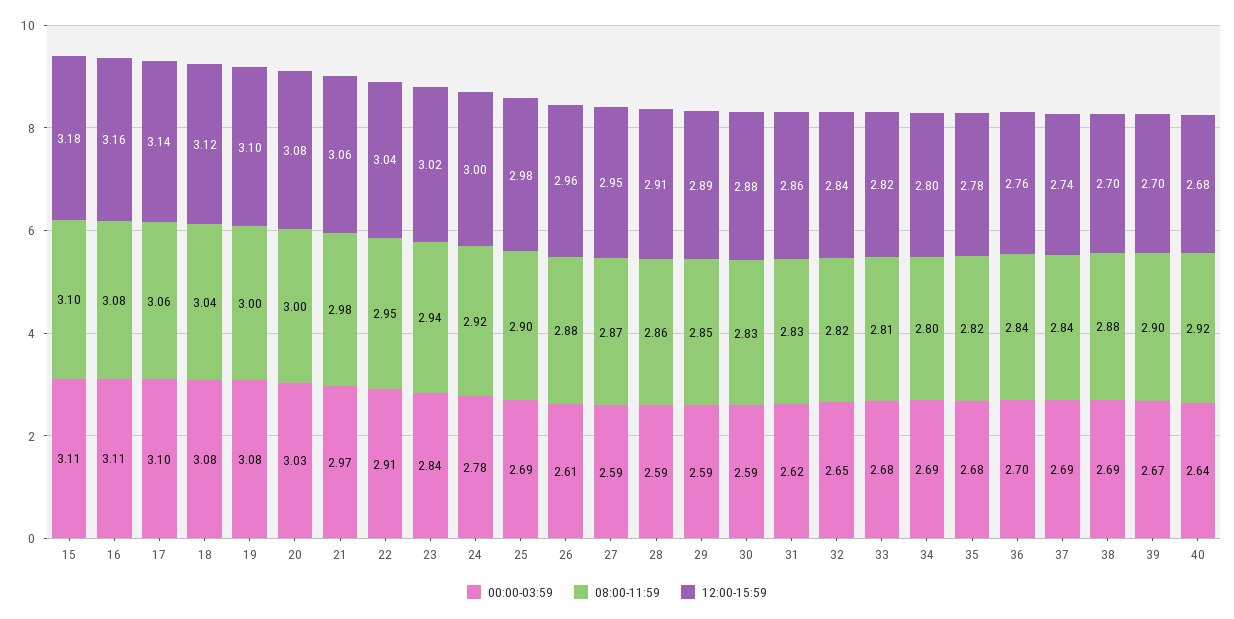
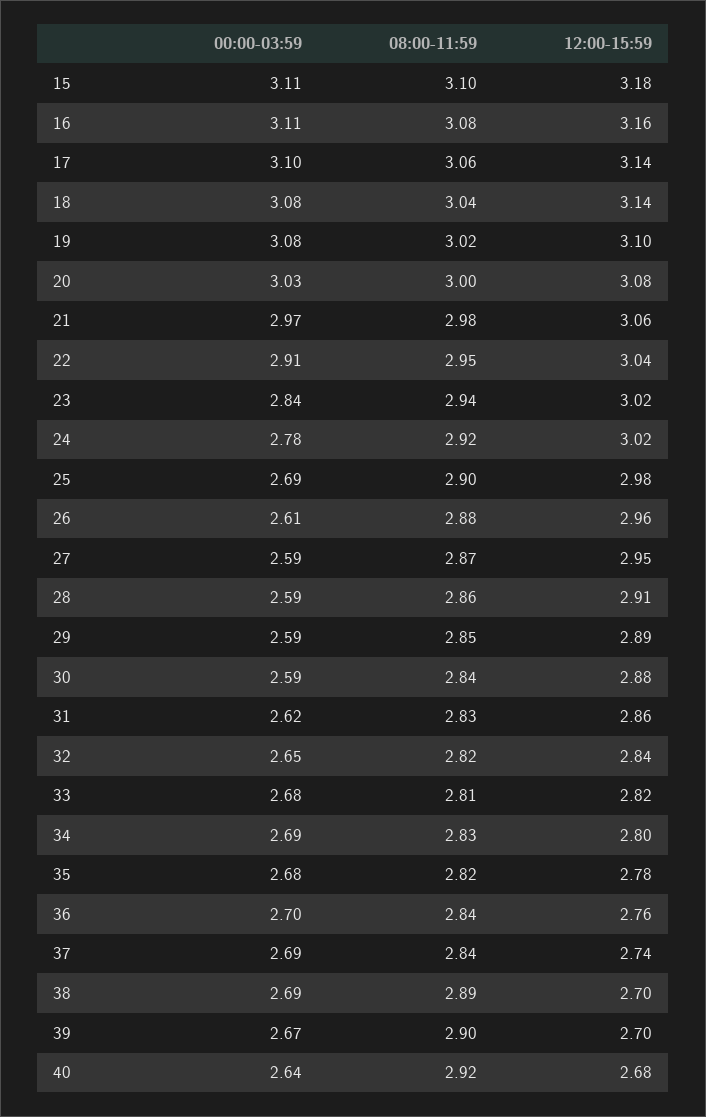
  {
    "00:00-03:59": {
      "15": 3.11,
      "16": 3.11,
      "17": 3.1,
      "18": 3.08,
      "19": 3.08,
      "20": 3.03,
      "21": 2.97,
      "22": 2.91,
      "23": 2.84,
      "24": 2.78,
      "25": 2.69,
      "26": 2.61,
      "27": 2.59,
      "28": 2.59,
      "29": 2.59,
      "30": 2.59,
      "31": 2.62,
      "32": 2.65,
      "33": 2.68,
      "34": 2.69,
      "35": 2.68,
      "36": 2.7,
      "37": 2.69,
      "38": 2.69,
      "39": 2.67,
      "40": 2.64
    },
    "08:00-11:59": {
      "15": 3.1,
      "16": 3.08,
      "17": 3.06,
      "18": 3.04,
-     "19": 3,
+     "19": 3.02,
      "20": 3,
      "21": 2.98,
      "22": 2.95,
      "23": 2.94,
      "24": 2.92,
      "25": 2.9,
      "26": 2.88,
      "27": 2.87,
      "28": 2.86,
      "29": 2.85,
-     "30": 2.83,
+     "30": 2.84,
      "31": 2.83,
      "32": 2.82,
      "33": 2.81,
-     "34": 2.8,
+     "34": 2.83,
      "35": 2.82,
      "36": 2.84,
      "37": 2.84,
-     "38": 2.88,
+     "38": 2.89,
      "39": 2.9,
      "40": 2.92
    },
    "12:00-15:59": {
      "15": 3.18,
      "16": 3.16,
      "17": 3.14,
-     "18": 3.12,
+     "18": 3.14,
      "19": 3.1,
      "20": 3.08,
      "21": 3.06,
      "22": 3.04,
      "23": 3.02,
-     "24": 3,
+     "24": 3.02,
      "25": 2.98,
      "26": 2.96,
      "27": 2.95,
      "28": 2.91,
      "29": 2.89,
      "30": 2.88,
      "31": 2.86,
      "32": 2.84,
      "33": 2.82,
      "34": 2.8,
      "35": 2.78,
      "36": 2.76,
      "37": 2.74,
      "38": 2.7,
      "39": 2.7,
      "40": 2.68
    }
  }

